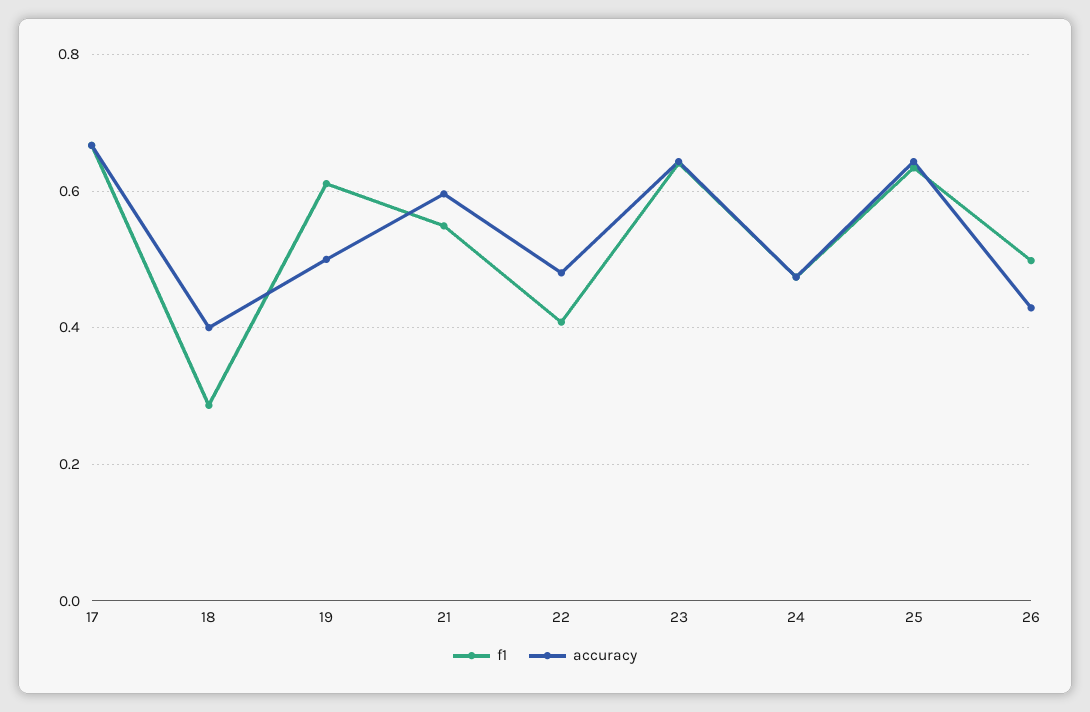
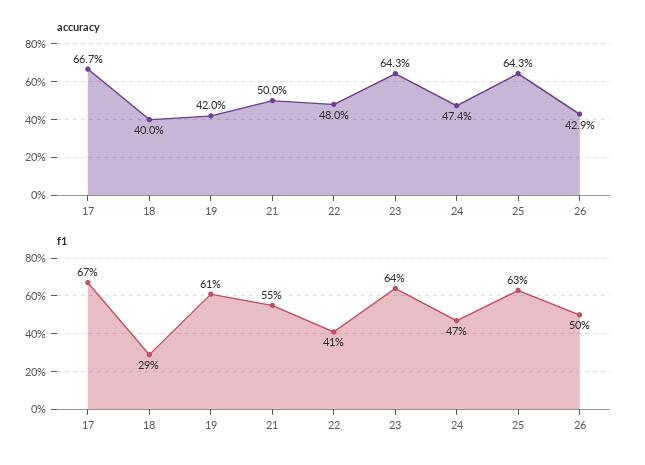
  {
    "f1": {
      "17": 0.67,
      "18": 0.29,
      "19": 0.61,
      "21": 0.55,
      "22": 0.41,
      "23": 0.64,
      "24": 0.47,
      "25": 0.63,
      "26": 0.5
    },
    "accuracy": {
      "17": 0.667,
      "18": 0.4,
-     "19": 0.5,
+     "19": 0.42,
-     "21": 0.6,
+     "21": 0.5,
      "22": 0.48,
      "23": 0.643,
      "24": 0.474,
      "25": 0.643,
      "26": 0.429
    }
  }

